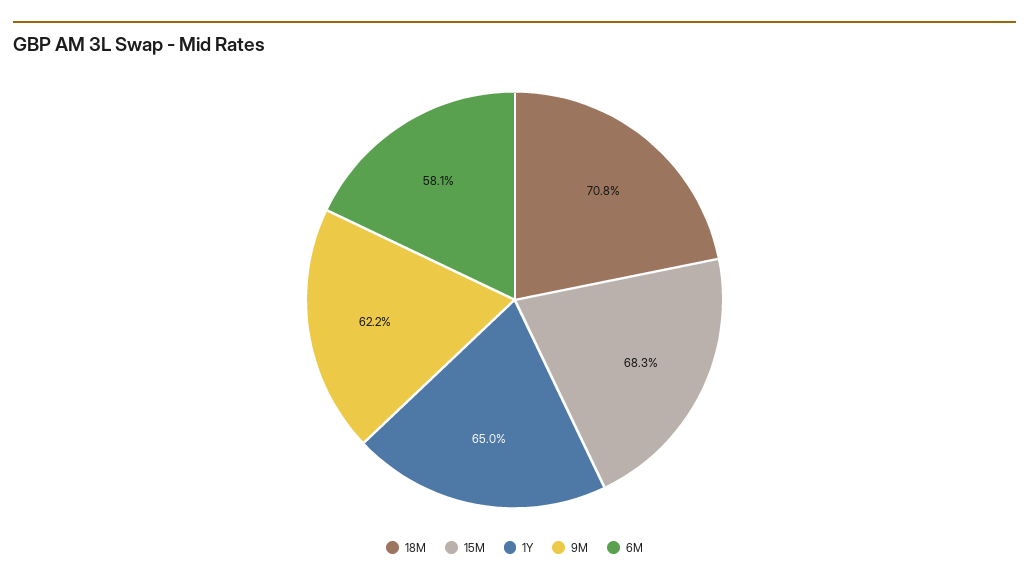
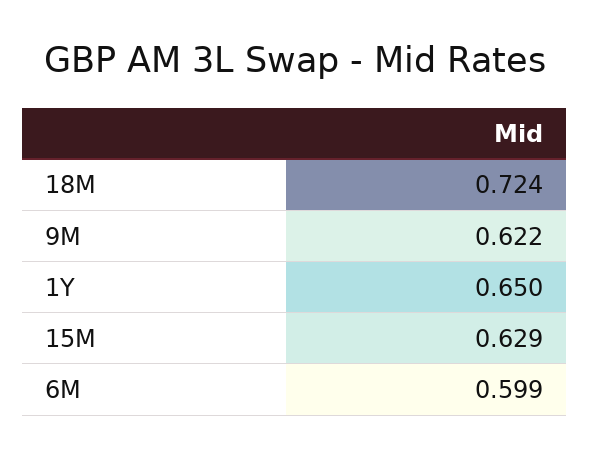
  {
-   "18M": 0.708,
+   "18M": 0.724,
-   "15M": 0.683,
+   "15M": 0.629,
    "1Y": 0.65,
    "9M": 0.622,
-   "6M": 0.581
+   "6M": 0.599
  }

